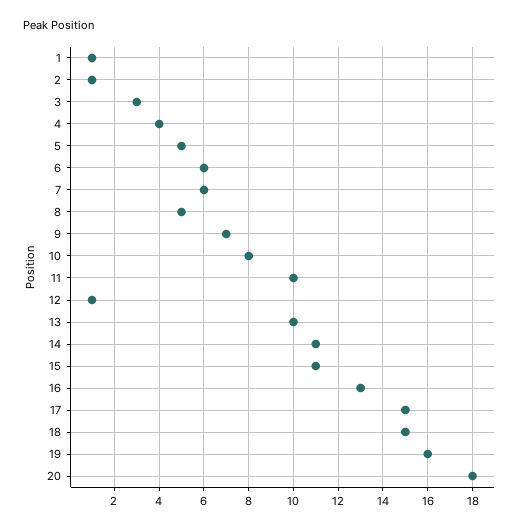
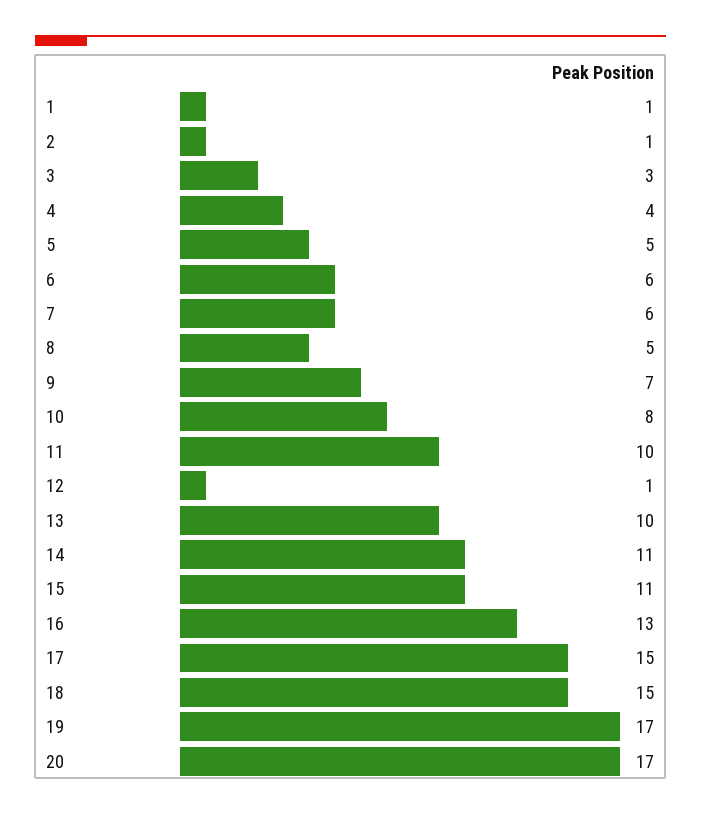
  {
    "1": 1,
    "2": 1,
    "3": 3,
    "4": 4,
    "5": 5,
    "6": 6,
    "7": 6,
    "8": 5,
    "9": 7,
    "10": 8,
    "11": 10,
    "12": 1,
    "13": 10,
    "14": 11,
    "15": 11,
    "16": 13,
    "17": 15,
    "18": 15,
-   "19": 16,
+   "19": 17,
-   "20": 18
+   "20": 17
  }

